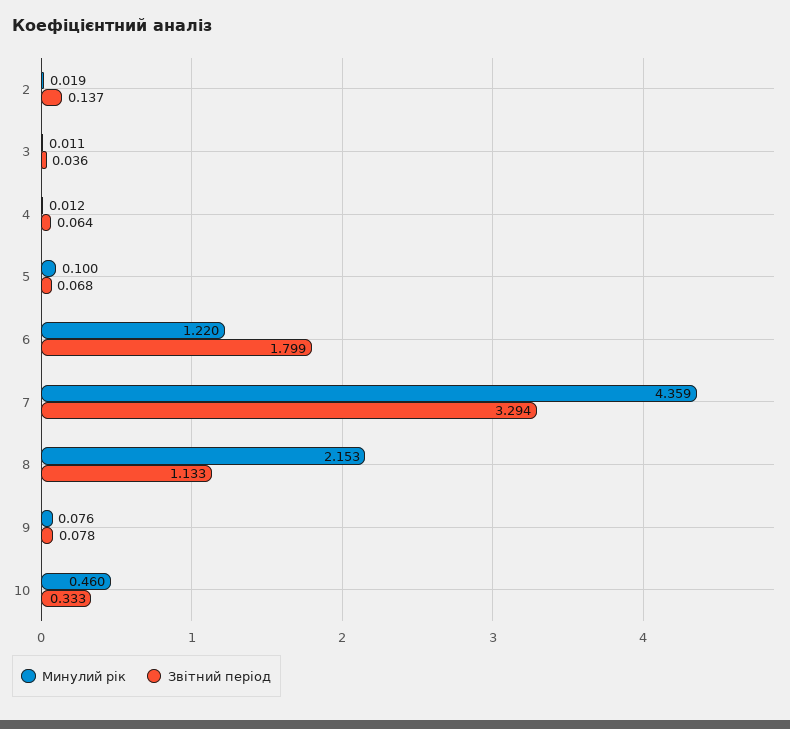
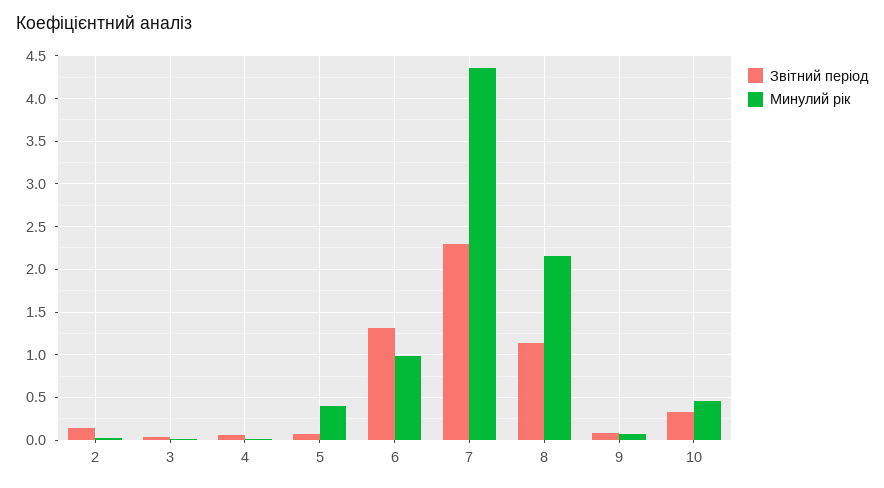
  {
    "Минулий рік": {
      "2": 0.019,
      "3": 0.011,
      "4": 0.012,
-     "5": 0.1,
+     "5": 0.4,
-     "6": 1.22,
+     "6": 1,
      "7": 4.359,
      "8": 2.153,
      "9": 0.076,
      "10": 0.46
    },
    "Звітний період": {
      "2": 0.137,
      "3": 0.036,
      "4": 0.064,
      "5": 0.068,
-     "6": 1.799,
+     "6": 1.3,
-     "7": 3.294,
+     "7": 2.3,
      "8": 1.133,
      "9": 0.078,
      "10": 0.333
    }
  }

